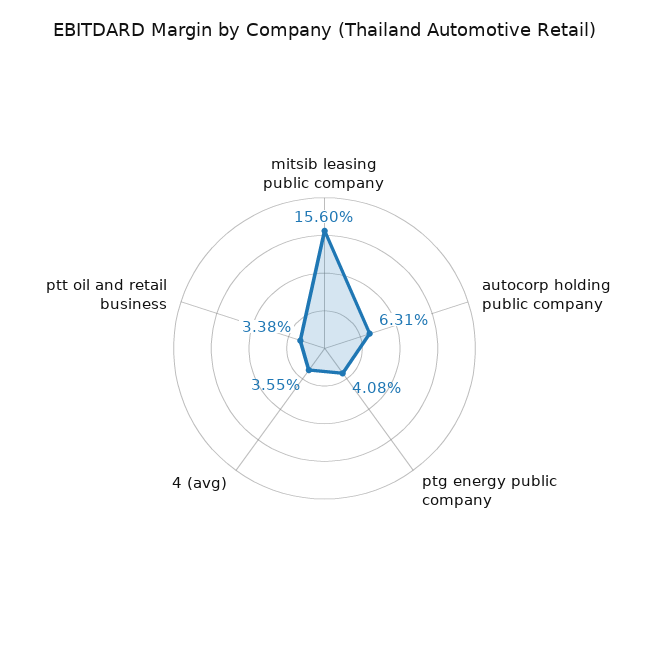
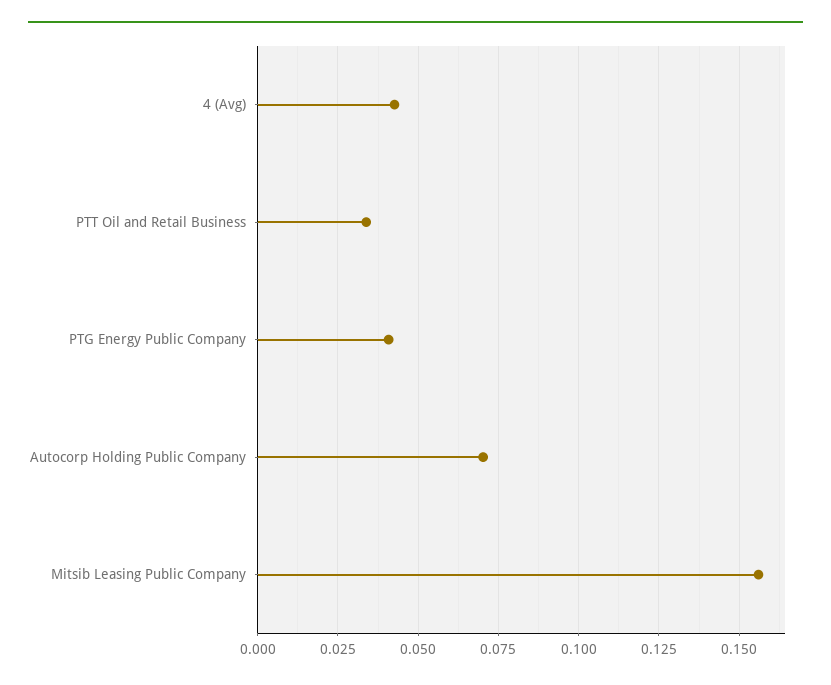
  {
    "mitsib leasing public company": 0.156,
-   "autocorp holding public company": 0.0631,
+   "autocorp holding public company": 0.07,
    "ptg energy public company": 0.0408,
-   "4 (avg)": 0.0355,
+   "4 (avg)": 0.0425,
    "ptt oil and retail business": 0.0338
  }

